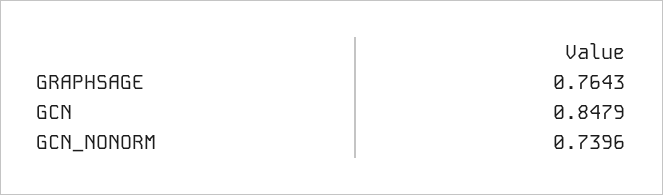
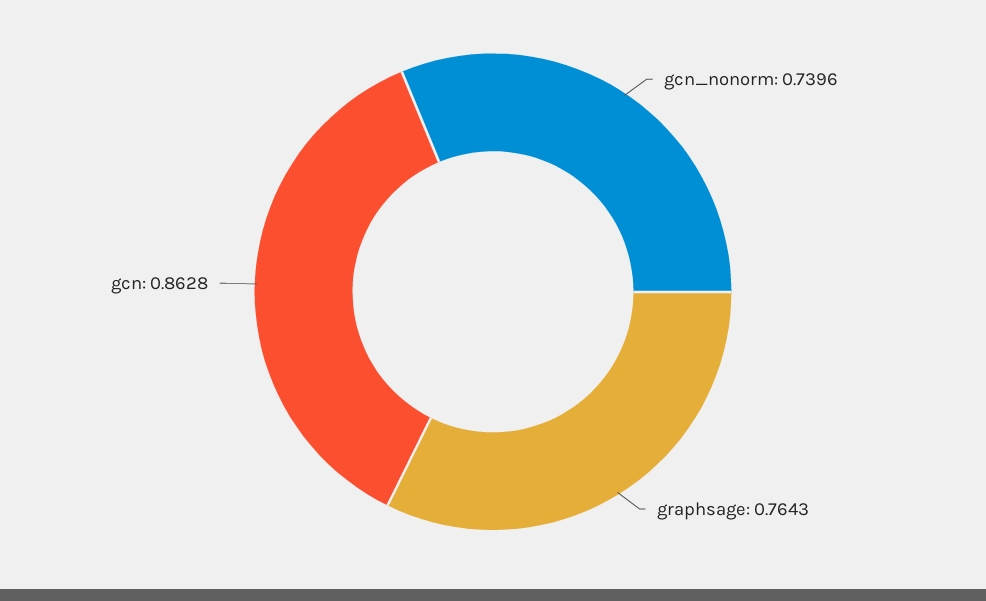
  {
    "GRAPHSAGE": 0.7643,
-   "GCN": 0.8479,
+   "GCN": 0.8628,
    "GCN_NONORM": 0.7396
  }

